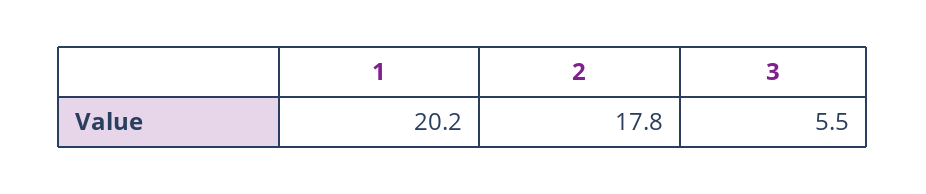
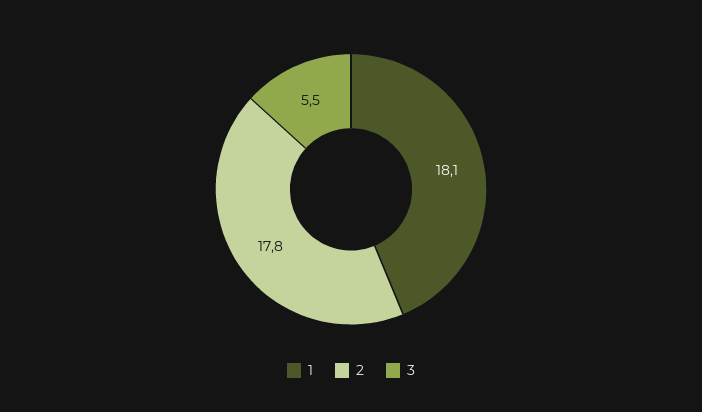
  {
-   "1": 20.2,
+   "1": 18.1,
    "2": 17.8,
    "3": 5.5
  }

